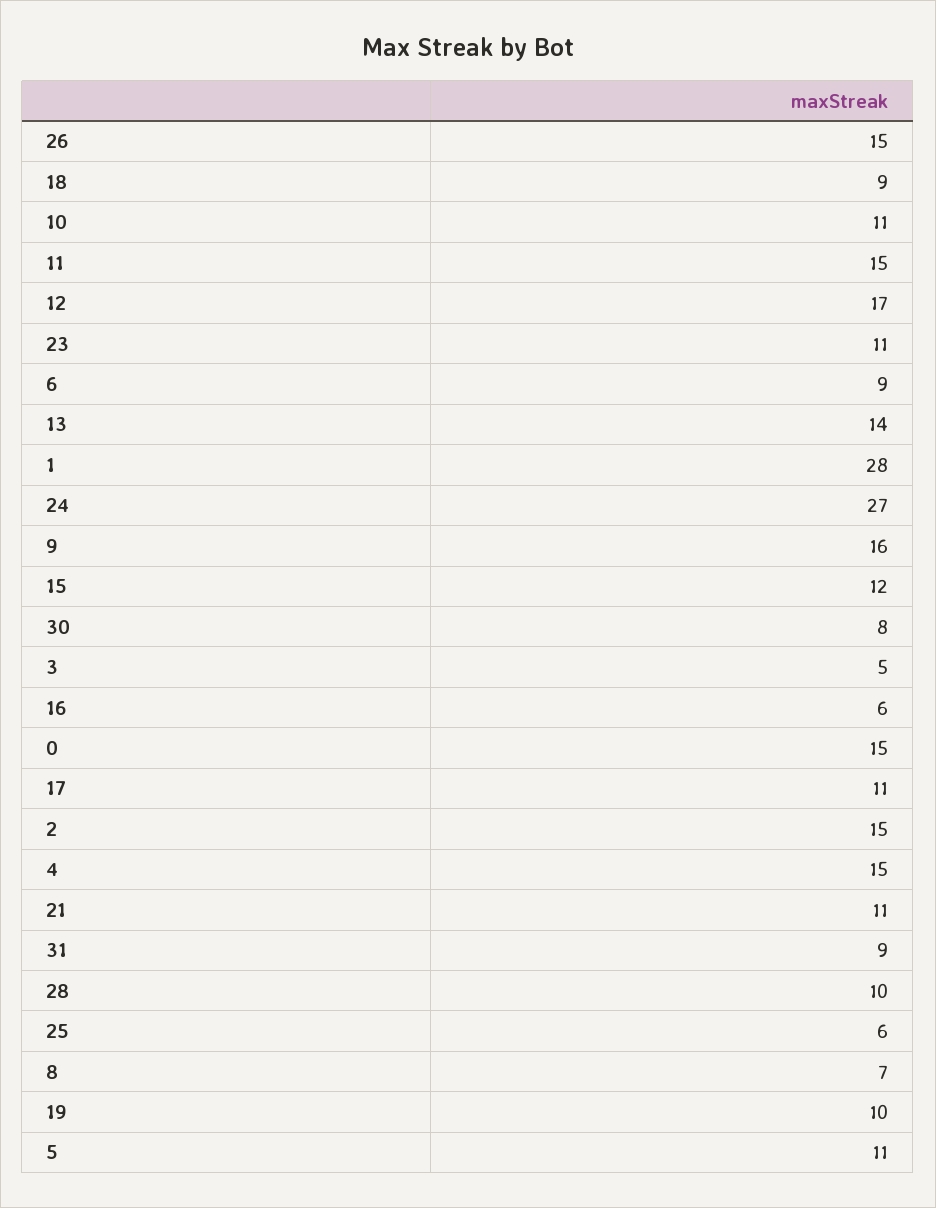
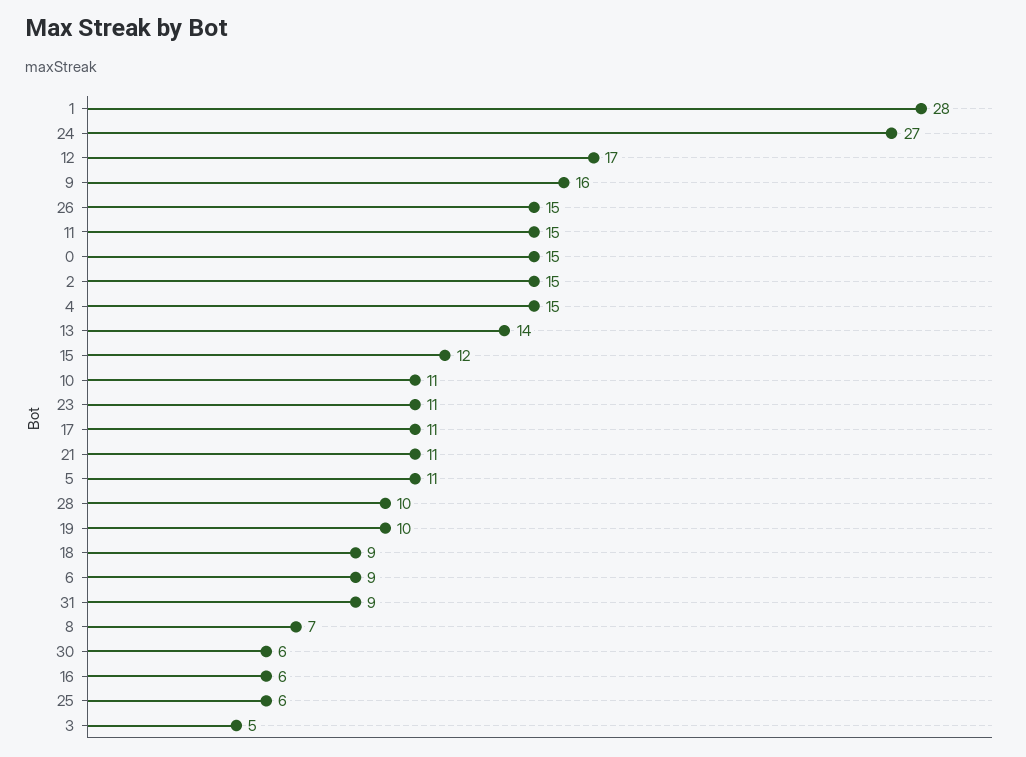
  {
    "26": 15,
    "18": 9,
    "10": 11,
    "11": 15,
    "12": 17,
    "23": 11,
    "6": 9,
    "13": 14,
    "1": 28,
    "24": 27,
    "9": 16,
    "15": 12,
-   "30": 8,
+   "30": 6,
    "3": 5,
    "16": 6,
    "0": 15,
    "17": 11,
    "2": 15,
    "4": 15,
    "21": 11,
    "31": 9,
    "28": 10,
    "25": 6,
    "8": 7,
    "19": 10,
    "5": 11
  }

